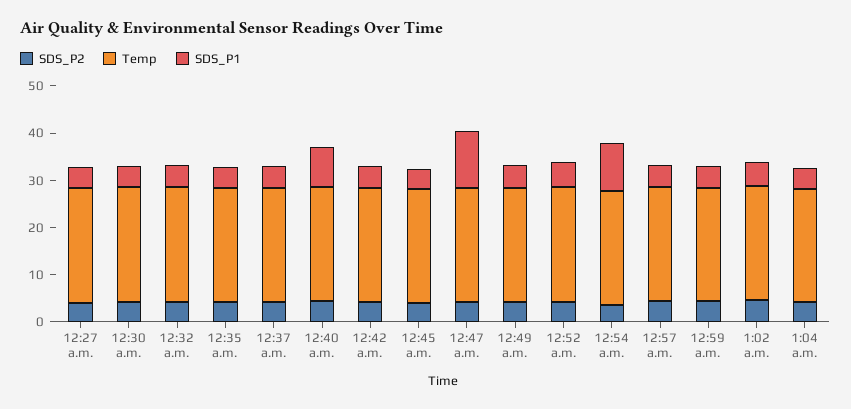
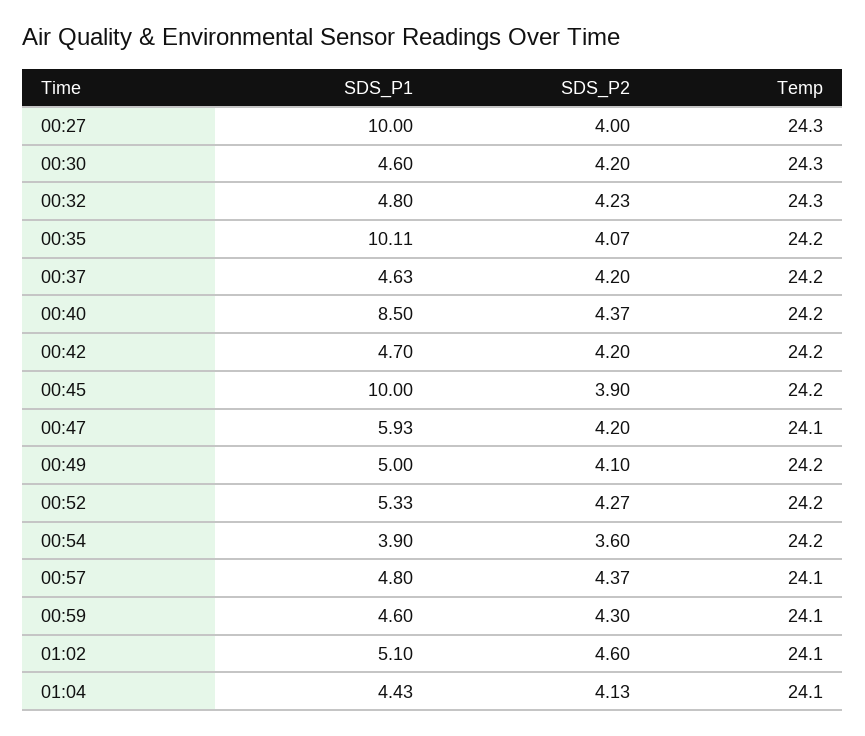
  {
    "SDS_P2": {
      "12:27 a.m.": 4,
      "12:30 a.m.": 4.2,
      "12:32 a.m.": 4.23,
      "12:35 a.m.": 4.07,
      "12:37 a.m.": 4.2,
      "12:40 a.m.": 4.37,
      "12:42 a.m.": 4.2,
      "12:45 a.m.": 3.9,
      "12:47 a.m.": 4.2,
      "12:49 a.m.": 4.1,
      "12:52 a.m.": 4.27,
      "12:54 a.m.": 3.6,
      "12:57 a.m.": 4.37,
      "12:59 a.m.": 4.3,
      "1:02 a.m.": 4.6,
      "1:04 a.m.": 4.13
    },
    "Temp": {
      "12:27 a.m.": 24.3,
      "12:30 a.m.": 24.3,
      "12:32 a.m.": 24.3,
      "12:35 a.m.": 24.2,
      "12:37 a.m.": 24.2,
      "12:40 a.m.": 24.2,
      "12:42 a.m.": 24.2,
      "12:45 a.m.": 24.2,
      "12:47 a.m.": 24.1,
      "12:49 a.m.": 24.2,
      "12:52 a.m.": 24.2,
      "12:54 a.m.": 24.2,
      "12:57 a.m.": 24.1,
      "12:59 a.m.": 24.1,
      "1:02 a.m.": 24.1,
      "1:04 a.m.": 24.1
    },
    "SDS_P1": {
-     "12:27 a.m.": 4,
+     "12:27 a.m.": 10,
      "12:30 a.m.": 4.6,
      "12:32 a.m.": 4.8,
-     "12:35 a.m.": 4,
+     "12:35 a.m.": 10.11,
      "12:37 a.m.": 4.63,
      "12:40 a.m.": 8.5,
      "12:42 a.m.": 4.7,
-     "12:45 a.m.": 4,
+     "12:45 a.m.": 10,
-     "12:47 a.m.": 12,
+     "12:47 a.m.": 5.93,
      "12:49 a.m.": 5,
      "12:52 a.m.": 5.33,
-     "12:54 a.m.": 10,
+     "12:54 a.m.": 3.9,
      "12:57 a.m.": 4.8,
      "12:59 a.m.": 4.6,
      "1:02 a.m.": 5.1,
      "1:04 a.m.": 4.43
    }
  }

